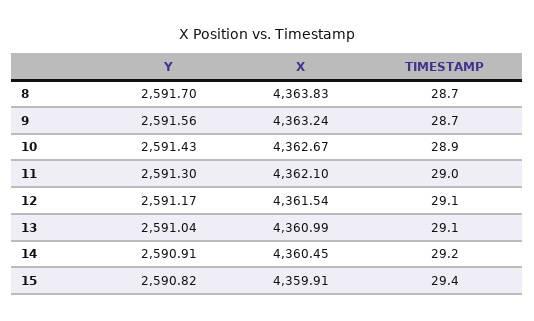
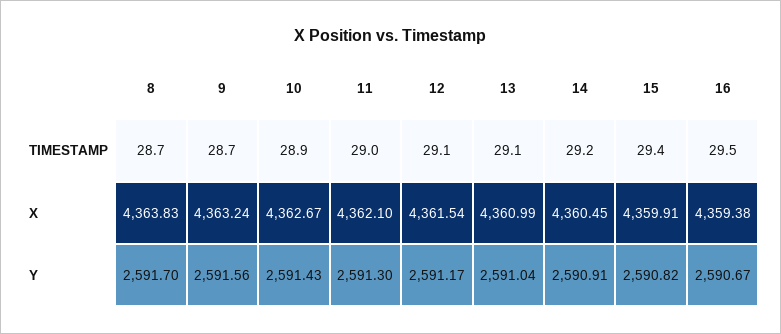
  {
    "Y": {
      "8": 2591.7,
      "9": 2591.56,
      "10": 2591.43,
      "11": 2591.3,
      "12": 2591.17,
      "13": 2591.04,
      "14": 2590.91,
-     "15": 2590.82
+     "15": 2590.82,
+     "16": 2590.67
    },
    "X": {
      "8": 4363.83,
      "9": 4363.24,
      "10": 4362.67,
      "11": 4362.1,
      "12": 4361.54,
      "13": 4360.99,
      "14": 4360.45,
-     "15": 4359.91
+     "15": 4359.91,
+     "16": 4359.38
    },
    "TIMESTAMP": {
      "8": 28.7,
      "9": 28.7,
      "10": 28.9,
      "11": 29,
      "12": 29.1,
      "13": 29.1,
      "14": 29.2,
-     "15": 29.4
+     "15": 29.4,
+     "16": 29.5
    }
  }

